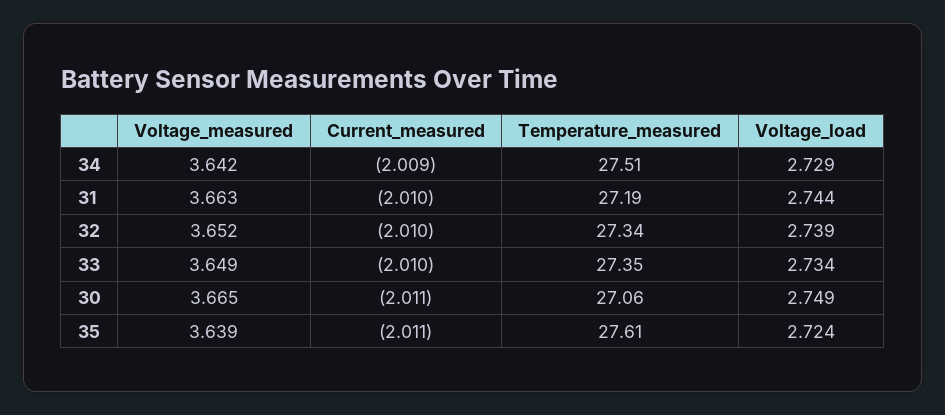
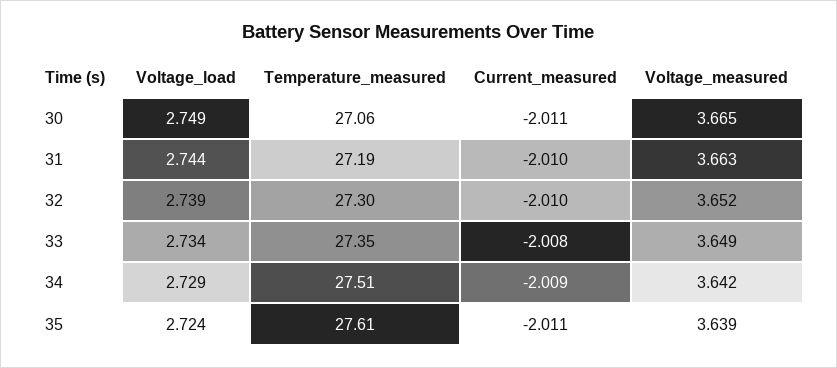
  {
    "Voltage_measured": {
      "34": 3.642,
      "31": 3.663,
      "32": 3.652,
      "33": 3.649,
      "30": 3.665,
      "35": 3.639
    },
    "Current_measured": {
      "34": -2.009,
      "31": -2.01,
      "32": -2.01,
-     "33": -2.01,
+     "33": -2.008,
      "30": -2.011,
      "35": -2.011
    },
    "Temperature_measured": {
      "34": 27.51,
      "31": 27.19,
-     "32": 27.34,
+     "32": 27.3,
      "33": 27.35,
      "30": 27.06,
      "35": 27.61
    },
    "Voltage_load": {
      "34": 2.729,
      "31": 2.744,
      "32": 2.739,
      "33": 2.734,
      "30": 2.749,
      "35": 2.724
    }
  }

